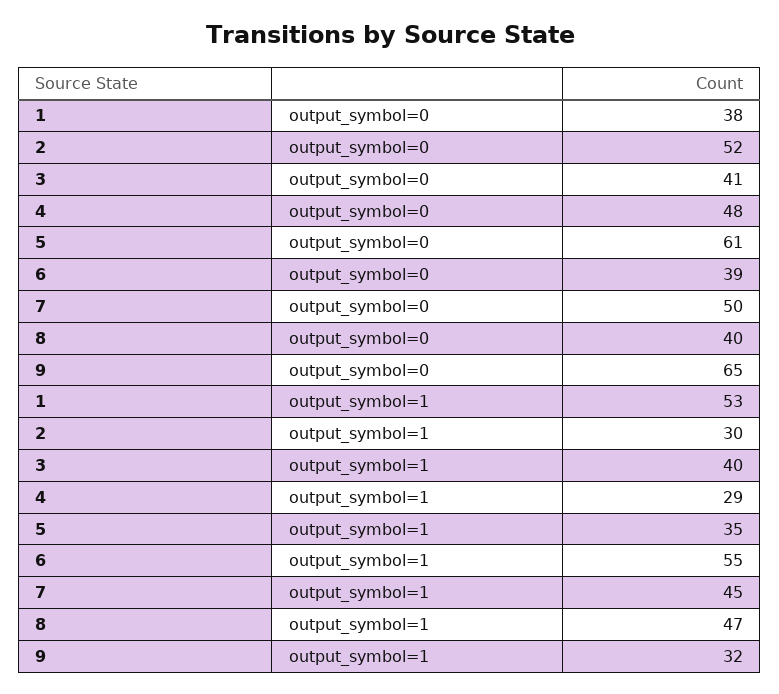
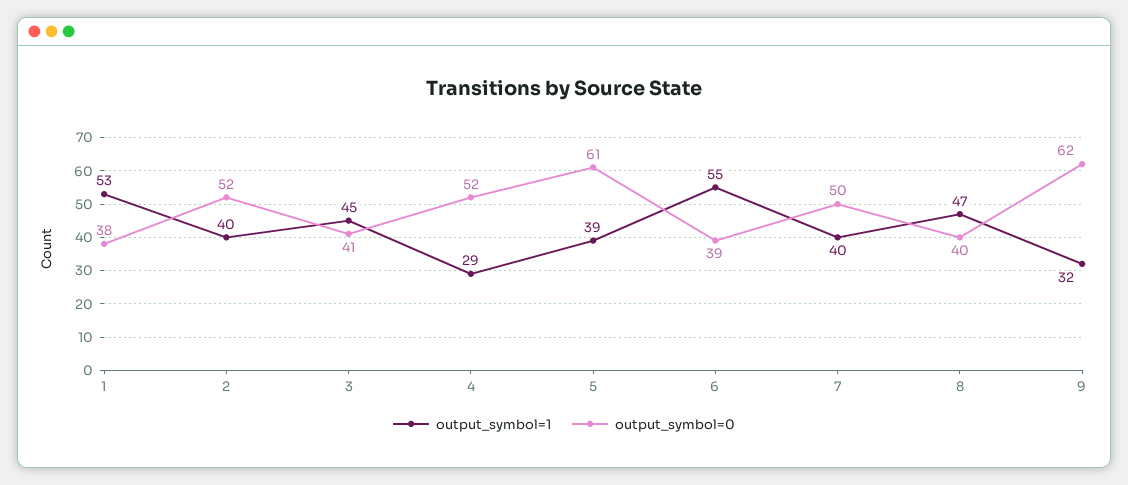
  {
    "output_symbol=0": {
      "1": 38,
      "2": 52,
      "3": 41,
-     "4": 48,
+     "4": 52,
      "5": 61,
      "6": 39,
      "7": 50,
      "8": 40,
-     "9": 65
+     "9": 62
    },
    "output_symbol=1": {
      "1": 53,
-     "2": 30,
+     "2": 40,
-     "3": 40,
+     "3": 45,
      "4": 29,
-     "5": 35,
+     "5": 39,
      "6": 55,
-     "7": 45,
+     "7": 40,
      "8": 47,
      "9": 32
    }
  }

